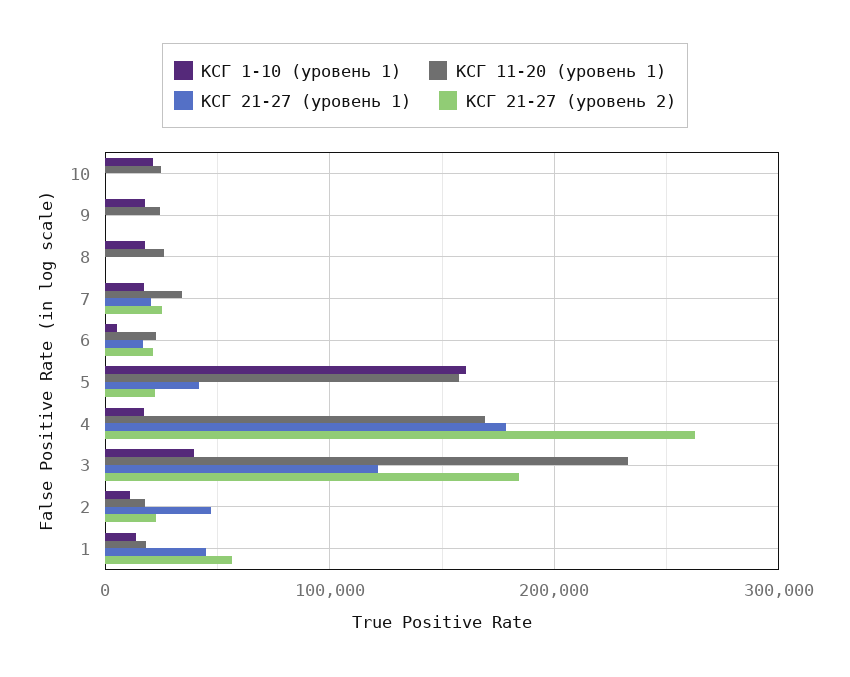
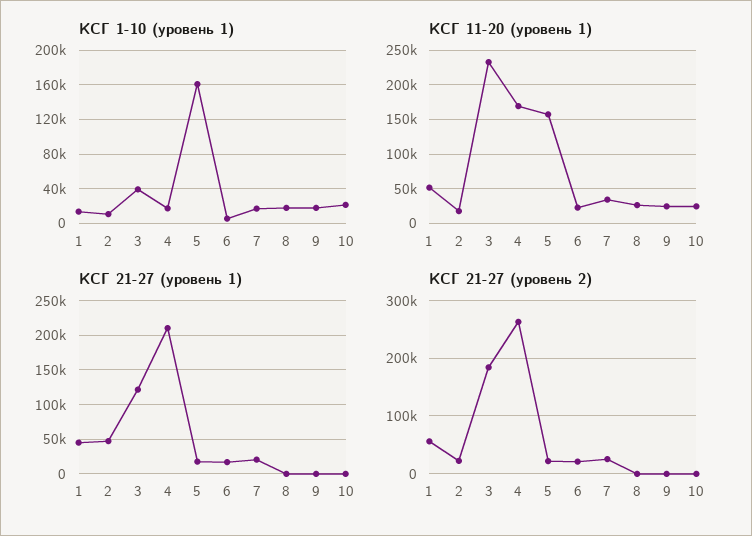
  {
    "КСГ 1-10 (уровень 1)": {
      "10": 20000,
      "9": 20000,
      "8": 20000,
      "7": 20000,
      "6": 10000,
      "5": 160000,
      "4": 20000,
      "3": 40000,
      "2": 10000,
      "1": 10000
    },
    "КСГ 11-20 (уровень 1)": {
      "10": 20000,
      "9": 20000,
      "8": 30000,
      "7": 30000,
      "6": 20000,
      "5": 160000,
      "4": 170000,
      "3": 230000,
      "2": 20000,
-     "1": 20000
+     "1": 50000
    },
    "КСГ 21-27 (уровень 1)": {
      "10": 0,
      "9": 0,
      "8": 0,
      "7": 20000,
      "6": 20000,
-     "5": 40000,
+     "5": 20000,
-     "4": 180000,
+     "4": 210000,
      "3": 120000,
      "2": 50000,
      "1": 40000
    },
    "КСГ 21-27 (уровень 2)": {
      "10": 0,
      "9": 0,
      "8": 0,
      "7": 30000,
      "6": 20000,
      "5": 20000,
      "4": 260000,
      "3": 180000,
      "2": 20000,
      "1": 60000
    }
  }

